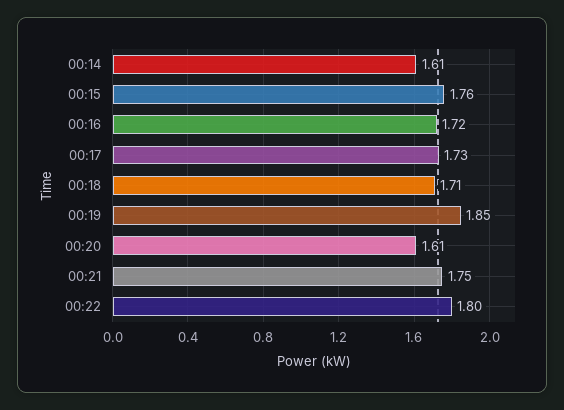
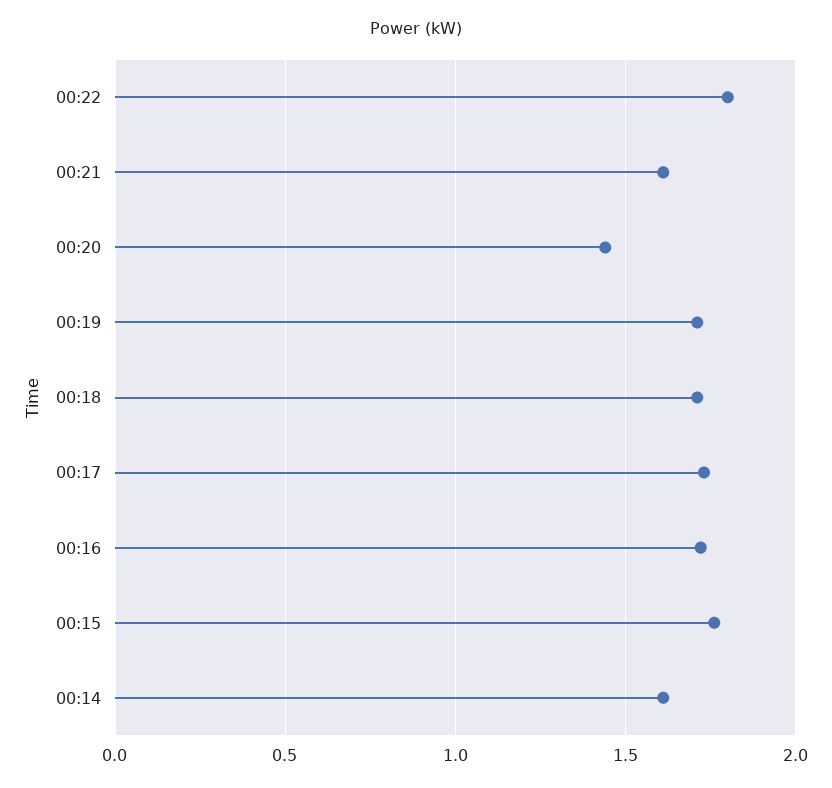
  {
    "00:14": 1.61,
    "00:15": 1.76,
    "00:16": 1.72,
    "00:17": 1.73,
    "00:18": 1.71,
-   "00:19": 1.85,
+   "00:19": 1.7,
-   "00:20": 1.61,
+   "00:20": 1.45,
-   "00:21": 1.75,
+   "00:21": 1.6,
    "00:22": 1.8
  }

